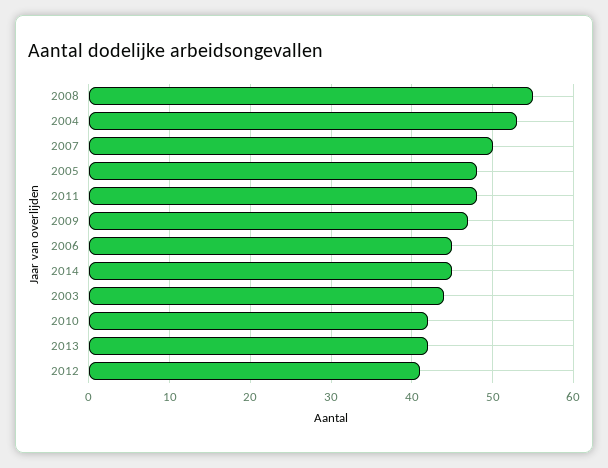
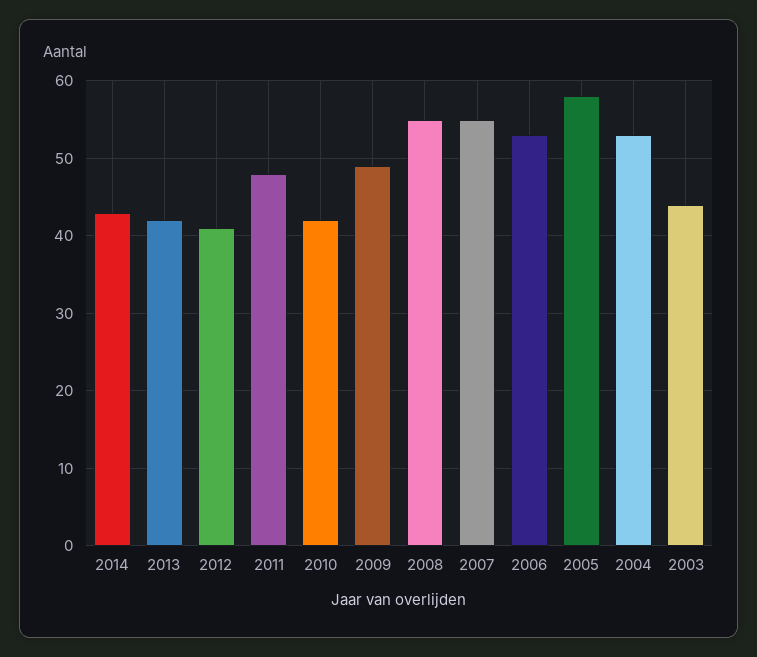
  {
    "2008": 55,
    "2004": 53,
-   "2007": 50,
+   "2007": 55,
-   "2005": 48,
+   "2005": 58,
    "2011": 48,
-   "2009": 47,
+   "2009": 49,
-   "2006": 45,
+   "2006": 53,
-   "2014": 45,
+   "2014": 43,
    "2003": 44,
    "2010": 42,
    "2013": 42,
    "2012": 41
  }

